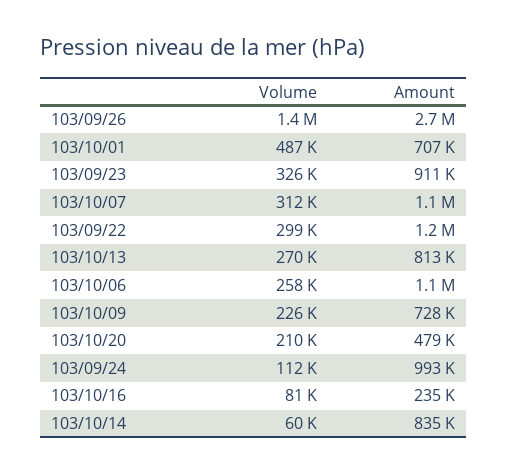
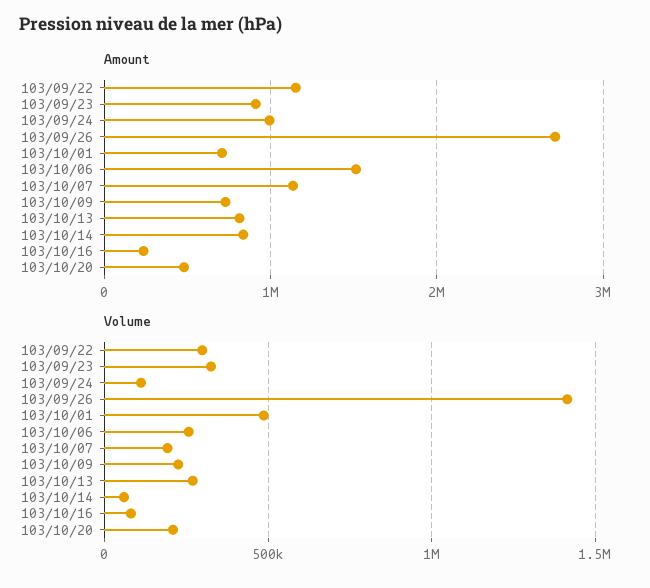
  {
    "Volume": {
      "103/09/26": 1400000,
      "103/10/01": 487000,
      "103/09/23": 326000,
-     "103/10/07": 312000,
+     "103/10/07": 200000,
      "103/09/22": 299000,
      "103/10/13": 270000,
      "103/10/06": 258000,
      "103/10/09": 226000,
      "103/10/20": 210000,
      "103/09/24": 112000,
      "103/10/16": 81000,
      "103/10/14": 60000
    },
    "Amount": {
      "103/09/26": 2700000,
      "103/10/01": 707000,
      "103/09/23": 911000,
      "103/10/07": 1100000,
      "103/09/22": 1200000,
      "103/10/13": 813000,
-     "103/10/06": 1100000,
+     "103/10/06": 1500000,
      "103/10/09": 728000,
      "103/10/20": 479000,
      "103/09/24": 993000,
      "103/10/16": 235000,
      "103/10/14": 835000
    }
  }

